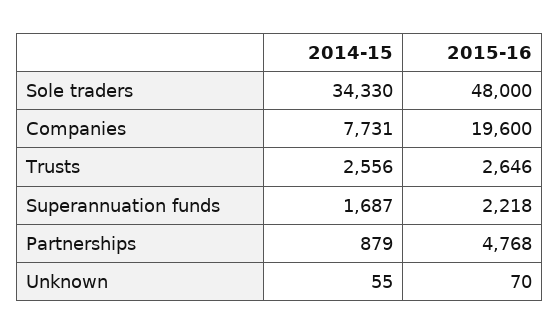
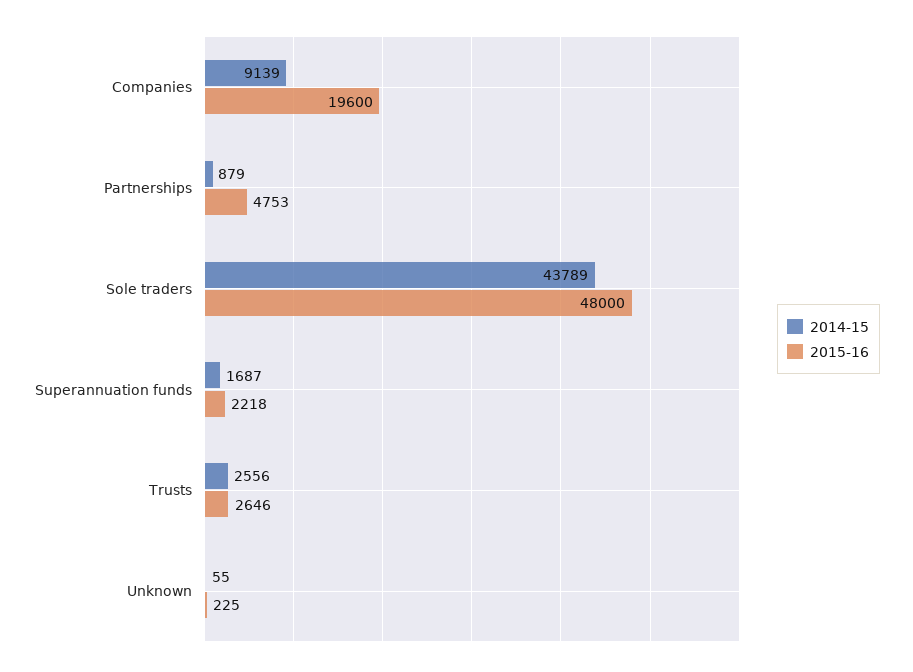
  {
    "2014-15": {
-     "Sole traders": 34330,
+     "Sole traders": 43789,
-     "Companies": 7731,
+     "Companies": 9139,
      "Trusts": 2556,
      "Superannuation funds": 1687,
      "Partnerships": 879,
      "Unknown": 55
    },
    "2015-16": {
      "Sole traders": 48000,
      "Companies": 19600,
      "Trusts": 2646,
      "Superannuation funds": 2218,
-     "Partnerships": 4768,
+     "Partnerships": 4753,
-     "Unknown": 70
+     "Unknown": 225
    }
  }

